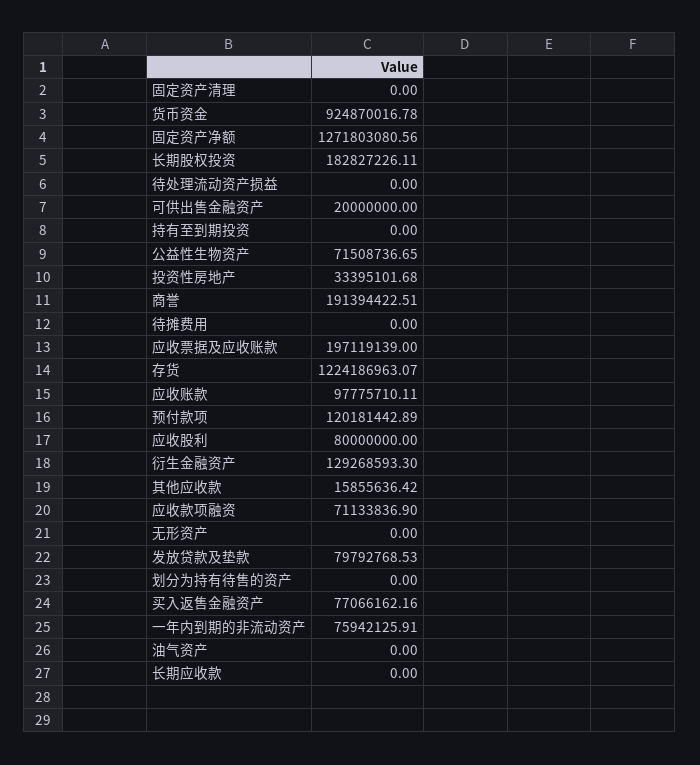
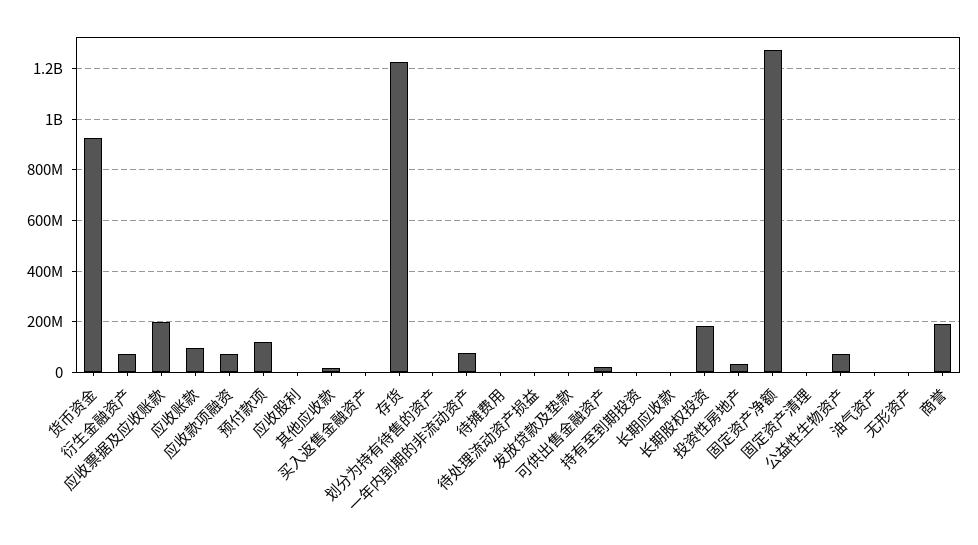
  {
    "固定资产清理": 0,
    "货币资金": 924870016.78,
    "固定资产净额": 1271803080.56,
    "长期股权投资": 182827226.11,
    "待处理流动资产损益": 0,
    "可供出售金融资产": 20000000,
    "持有至到期投资": 0,
    "公益性生物资产": 71508736.65,
    "投资性房地产": 33395101.68,
    "商誉": 191394422.51,
    "待摊费用": 0,
    "应收票据及应收账款": 197119139,
    "存货": 1224186963.07,
    "应收账款": 97775710.11,
    "预付款项": 120181442.89,
-   "应收股利": 80000000,
+   "应收股利": 0,
-   "衍生金融资产": 129268593.3,
+   "衍生金融资产": 75000000,
    "其他应收款": 15855636.42,
    "应收款项融资": 71133836.9,
    "无形资产": 0,
-   "发放贷款及垫款": 79792768.53,
+   "发放贷款及垫款": 0,
    "划分为持有待售的资产": 0,
-   "买入返售金融资产": 77066162.16,
+   "买入返售金融资产": 0,
    "一年内到期的非流动资产": 75942125.91,
    "油气资产": 0,
    "长期应收款": 0
  }

